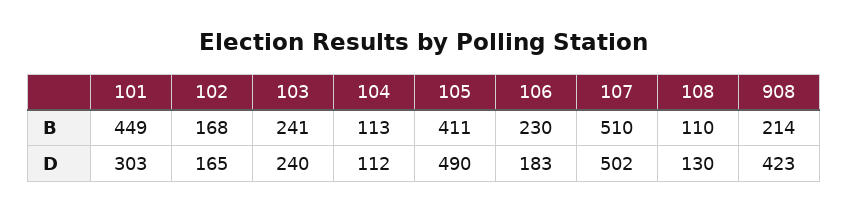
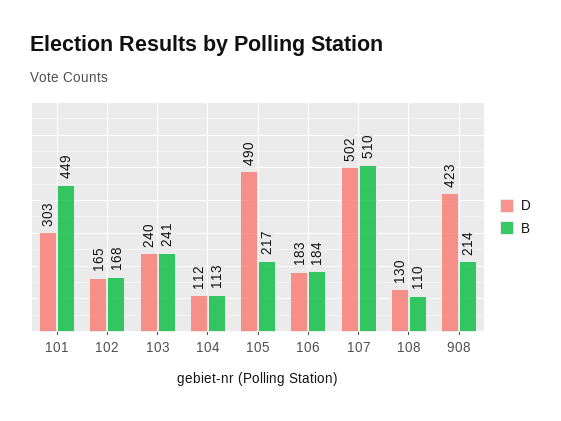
  {
    "B": {
      "101": 449,
      "102": 168,
      "103": 241,
      "104": 113,
-     "105": 411,
+     "105": 217,
-     "106": 230,
+     "106": 184,
      "107": 510,
      "108": 110,
      "908": 214
    },
    "D": {
      "101": 303,
      "102": 165,
      "103": 240,
      "104": 112,
      "105": 490,
      "106": 183,
      "107": 502,
      "108": 130,
      "908": 423
    }
  }

